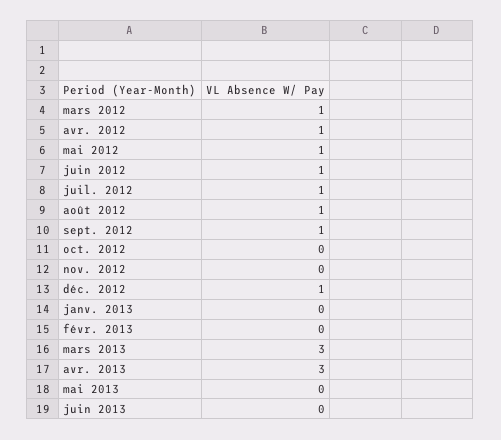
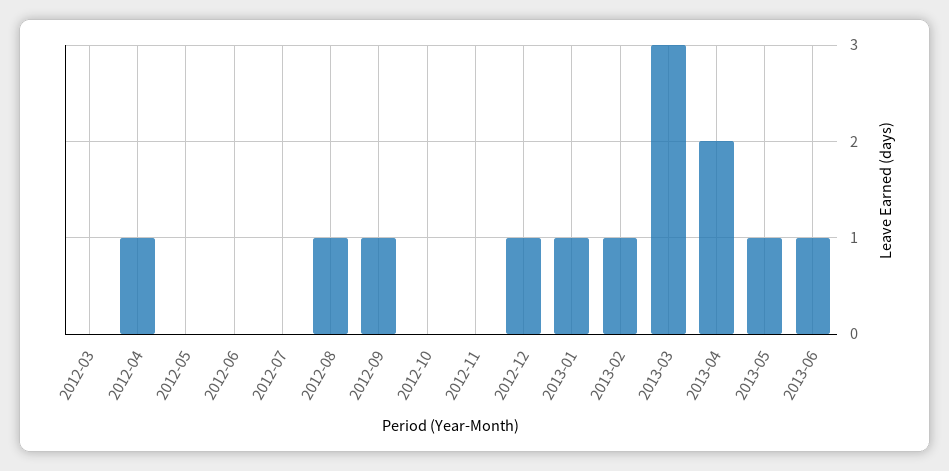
  {
-   "mars 2012": 1,
+   "mars 2012": 0,
    "avr. 2012": 1,
-   "mai 2012": 1,
+   "mai 2012": 0,
-   "juin 2012": 1,
+   "juin 2012": 0,
-   "juil. 2012": 1,
+   "juil. 2012": 0,
    "août 2012": 1,
    "sept. 2012": 1,
    "oct. 2012": 0,
    "nov. 2012": 0,
    "déc. 2012": 1,
-   "janv. 2013": 0,
+   "janv. 2013": 1,
-   "févr. 2013": 0,
+   "févr. 2013": 1,
    "mars 2013": 3,
-   "avr. 2013": 3,
+   "avr. 2013": 2,
-   "mai 2013": 0,
+   "mai 2013": 1,
-   "juin 2013": 0
+   "juin 2013": 1
  }

